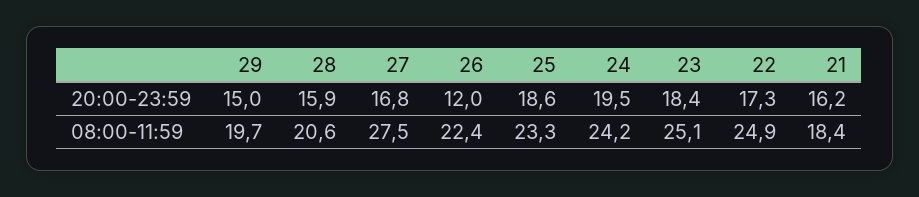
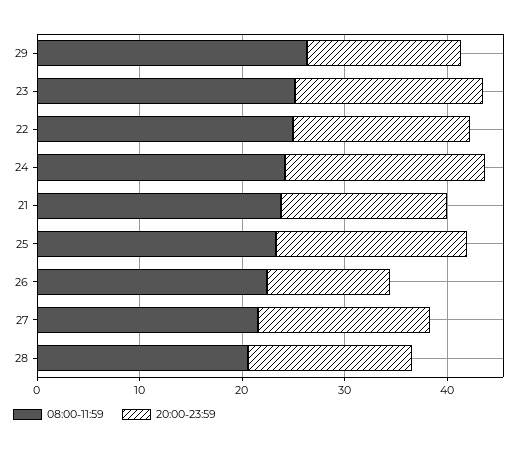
  {
    "20:00-23:59": {
      "29": 15,
      "28": 15.9,
      "27": 16.8,
      "26": 12,
      "25": 18.6,
      "24": 19.5,
      "23": 18.4,
      "22": 17.3,
      "21": 16.2
    },
    "08:00-11:59": {
-     "29": 19.7,
+     "29": 26,
      "28": 20.6,
-     "27": 27.5,
+     "27": 22,
      "26": 22.4,
      "25": 23.3,
      "24": 24.2,
      "23": 25.1,
      "22": 24.9,
-     "21": 18.4
+     "21": 24
    }
  }

